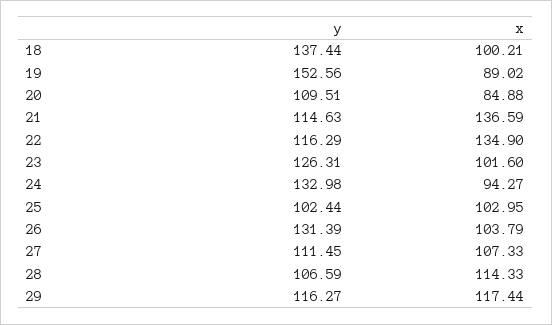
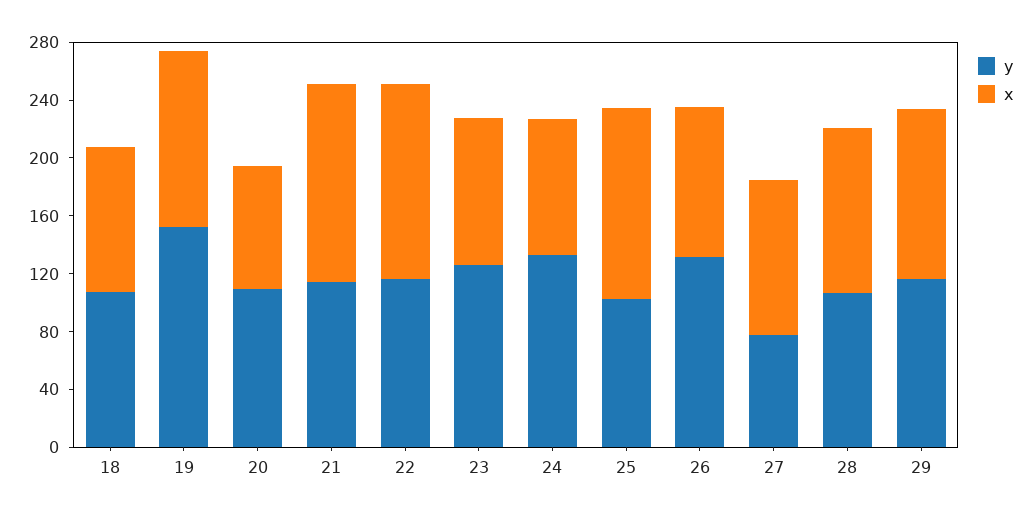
  {
    "y": {
-     "18": 137.44,
+     "18": 110,
      "19": 152.56,
      "20": 109.51,
      "21": 114.63,
      "22": 116.29,
      "23": 126.31,
      "24": 132.98,
      "25": 102.44,
      "26": 131.39,
-     "27": 111.45,
+     "27": 80,
      "28": 106.59,
      "29": 116.27
    },
    "x": {
      "18": 100.21,
-     "19": 89.02,
+     "19": 120,
      "20": 84.88,
      "21": 136.59,
      "22": 134.9,
      "23": 101.6,
      "24": 94.27,
-     "25": 102.95,
+     "25": 130,
      "26": 103.79,
      "27": 107.33,
      "28": 114.33,
      "29": 117.44
    }
  }

